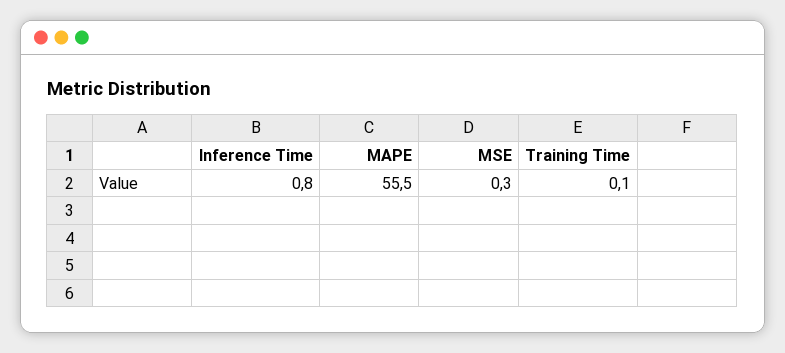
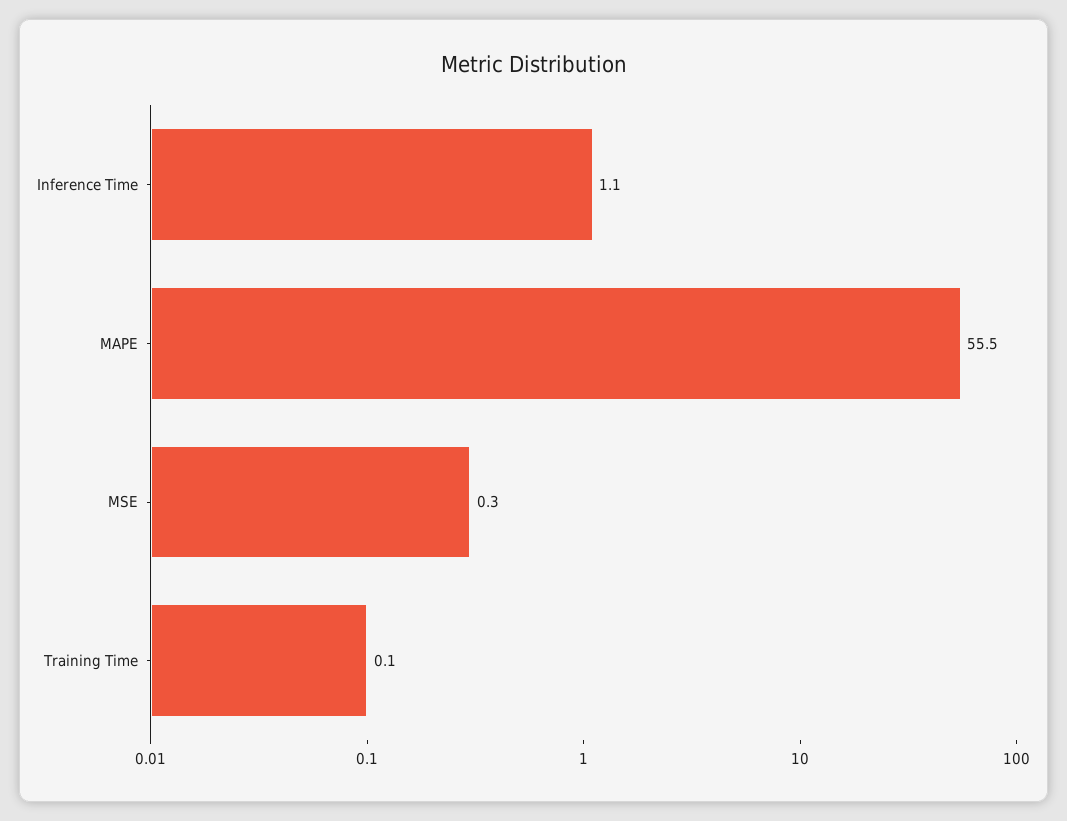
  {
-   "Inference Time": 0.8,
+   "Inference Time": 1.1,
    "MAPE": 55.5,
    "MSE": 0.3,
    "Training Time": 0.1
  }

